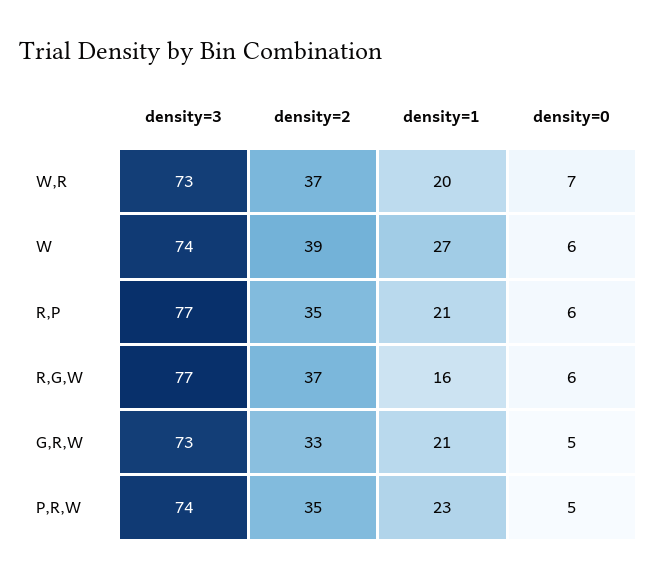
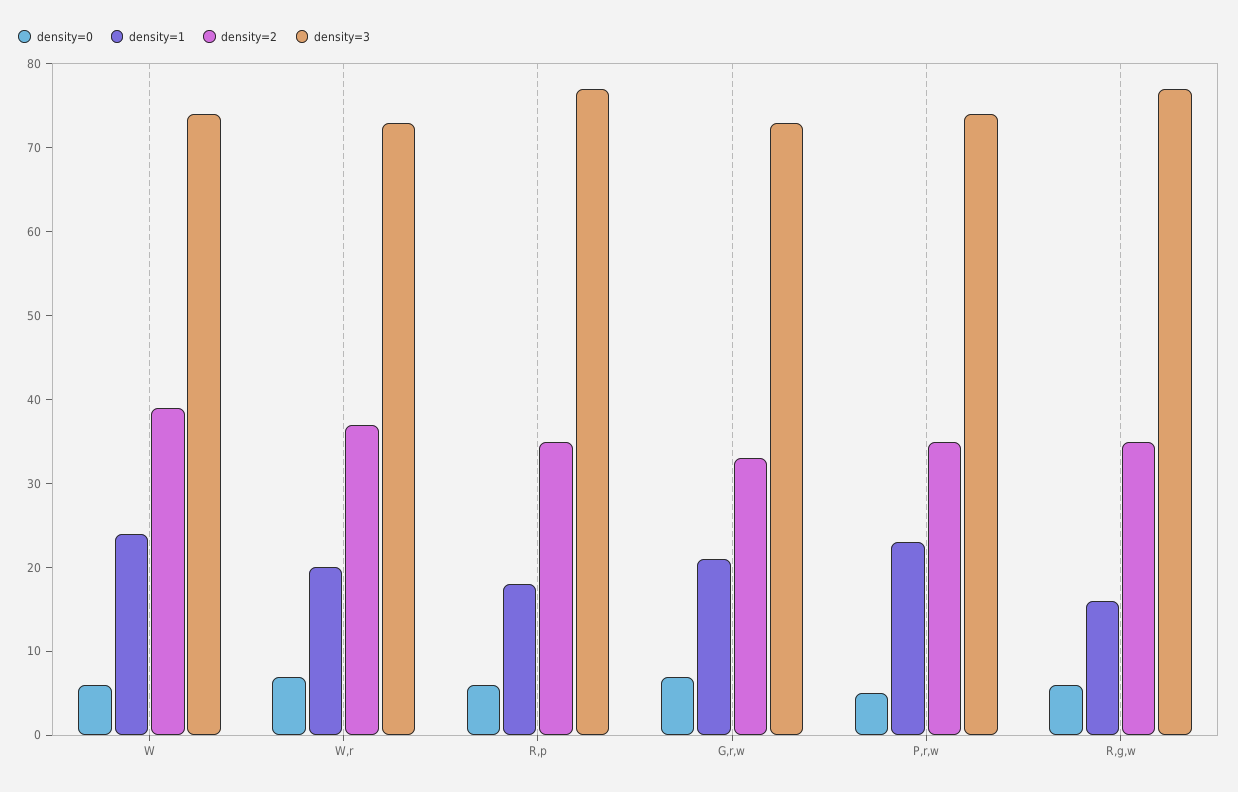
  {
    "density=3": {
      "W,R": 73,
      "W": 74,
      "R,P": 77,
      "R,G,W": 77,
      "G,R,W": 73,
      "P,R,W": 74
    },
    "density=2": {
      "W,R": 37,
      "W": 39,
      "R,P": 35,
-     "R,G,W": 37,
+     "R,G,W": 35,
      "G,R,W": 33,
      "P,R,W": 35
    },
    "density=1": {
      "W,R": 20,
-     "W": 27,
+     "W": 24,
-     "R,P": 21,
+     "R,P": 18,
      "R,G,W": 16,
      "G,R,W": 21,
      "P,R,W": 23
    },
    "density=0": {
      "W,R": 7,
      "W": 6,
      "R,P": 6,
      "R,G,W": 6,
-     "G,R,W": 5,
+     "G,R,W": 7,
      "P,R,W": 5
    }
  }

